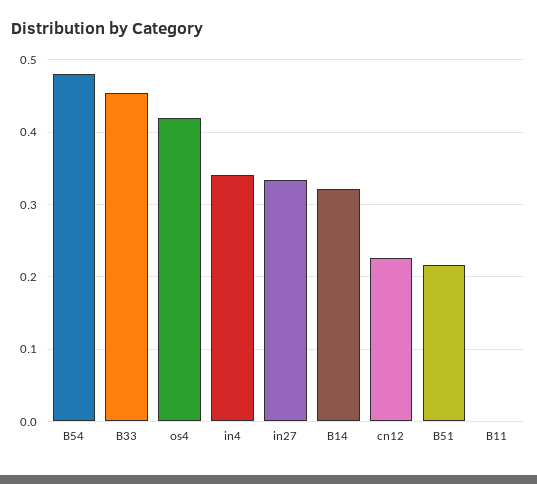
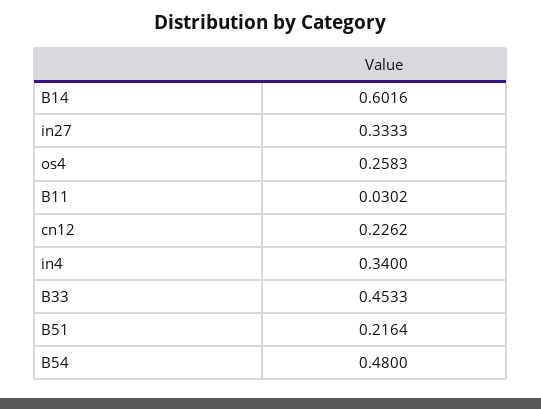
  {
    "B54": 0.48,
    "B33": 0.4533,
-   "os4": 0.42,
+   "os4": 0.2583,
    "in4": 0.34,
    "in27": 0.3333,
-   "B14": 0.32,
+   "B14": 0.6016,
    "cn12": 0.2262,
    "B51": 0.2164,
-   "B11": 0
+   "B11": 0.0302
  }

